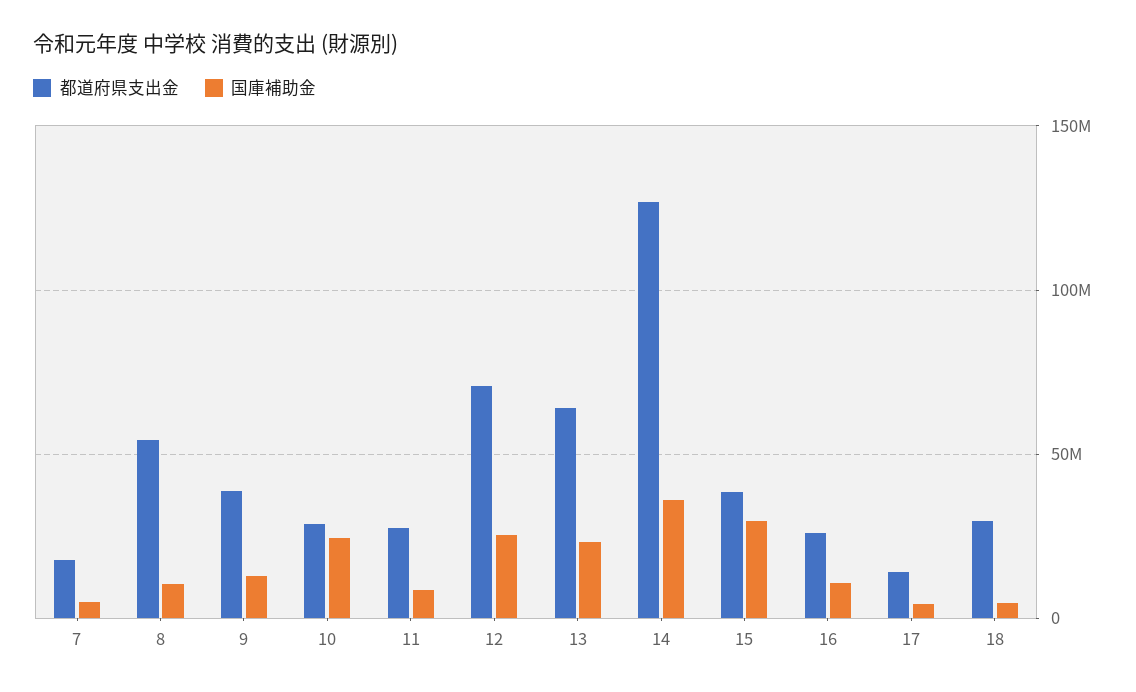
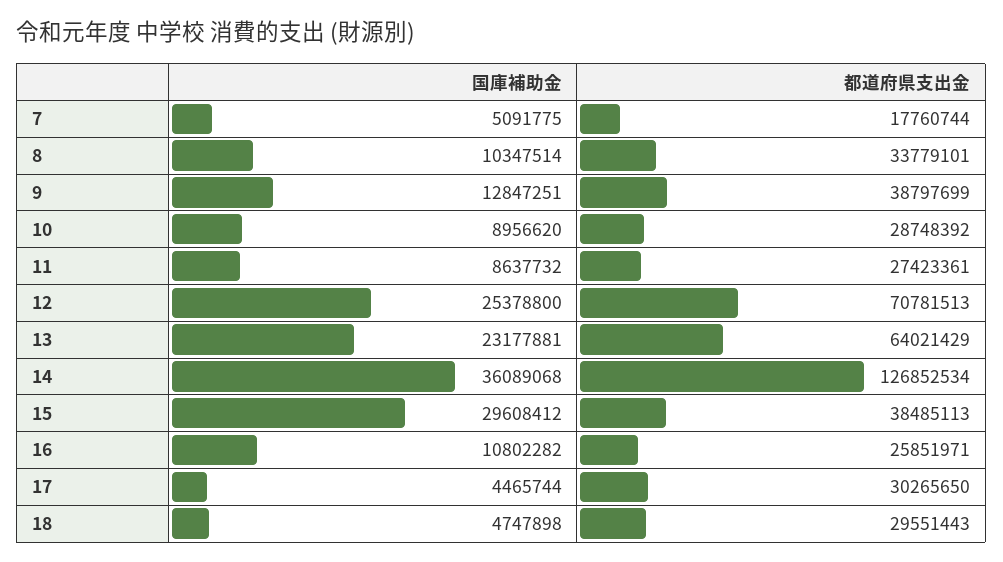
  {
    "都道府県支出金": {
      "7": 17760744,
-     "8": 55000000,
+     "8": 33779101,
      "9": 38797699,
      "10": 28748392,
      "11": 27423361,
      "12": 70781513,
      "13": 64021429,
      "14": 126852534,
      "15": 38485113,
      "16": 25851971,
-     "17": 15000000,
+     "17": 30265650,
      "18": 29551443
    },
    "国庫補助金": {
      "7": 5091775,
      "8": 10347514,
      "9": 12847251,
-     "10": 25000000,
+     "10": 8956620,
      "11": 8637732,
      "12": 25378800,
      "13": 23177881,
      "14": 36089068,
      "15": 29608412,
      "16": 10802282,
      "17": 4465744,
      "18": 4747898
    }
  }

